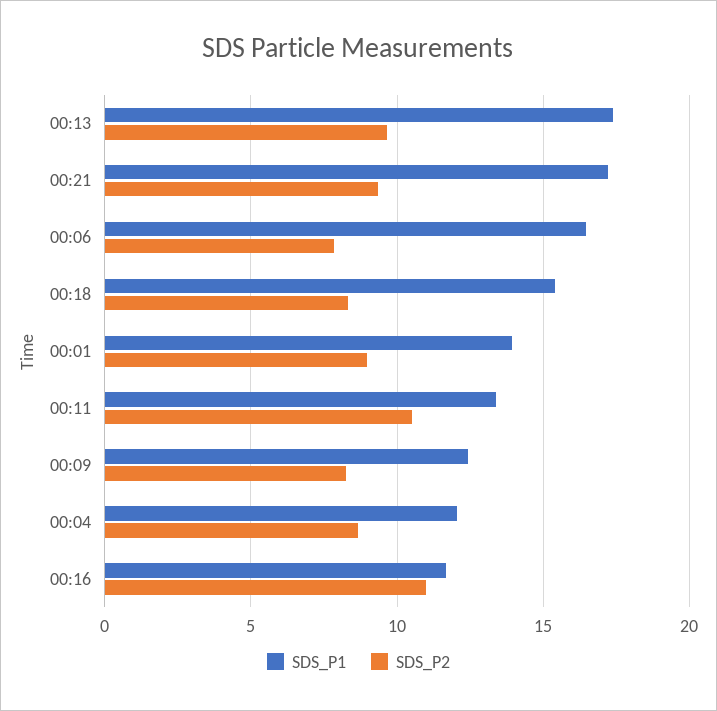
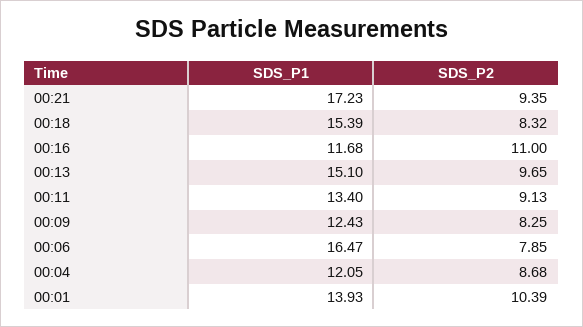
  {
    "SDS_P1": {
-     "00:13": 17.5,
+     "00:13": 15.1,
      "00:21": 17.23,
      "00:06": 16.47,
      "00:18": 15.39,
      "00:01": 13.93,
      "00:11": 13.4,
      "00:09": 12.43,
      "00:04": 12.05,
      "00:16": 11.68
    },
    "SDS_P2": {
      "00:13": 9.65,
      "00:21": 9.35,
      "00:06": 7.85,
      "00:18": 8.32,
-     "00:01": 9,
+     "00:01": 10.39,
-     "00:11": 10.5,
+     "00:11": 9.13,
      "00:09": 8.25,
      "00:04": 8.68,
      "00:16": 11
    }
  }

